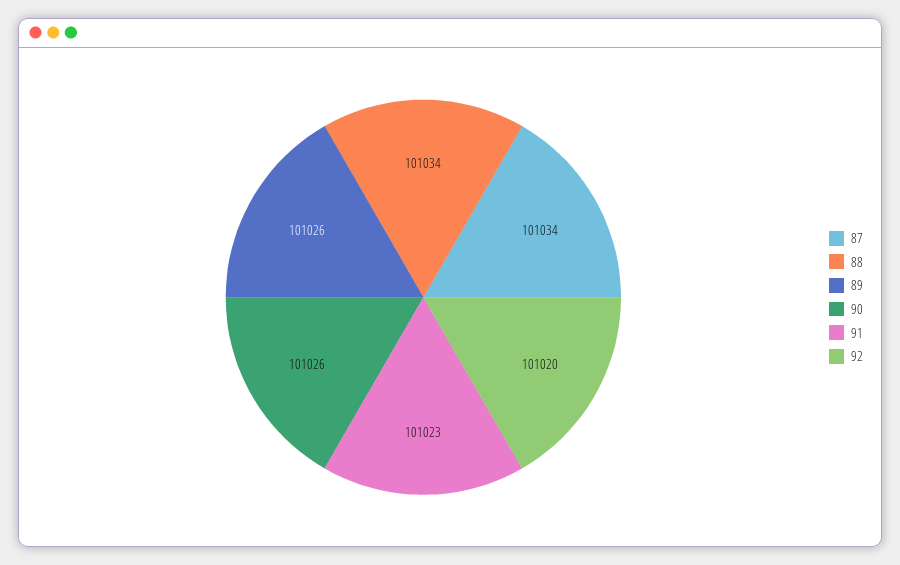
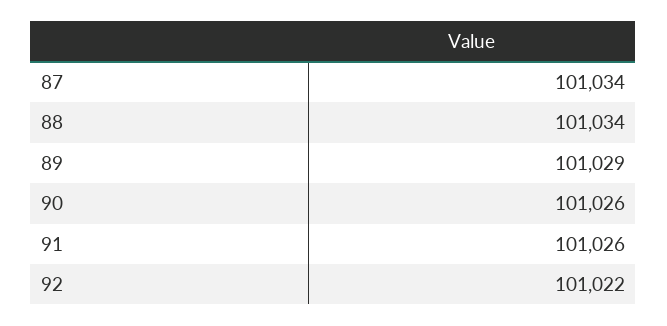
  {
    "87": 101034,
    "88": 101034,
-   "89": 101026,
+   "89": 101029,
    "90": 101026,
-   "91": 101023,
+   "91": 101026,
-   "92": 101020
+   "92": 101022
  }

